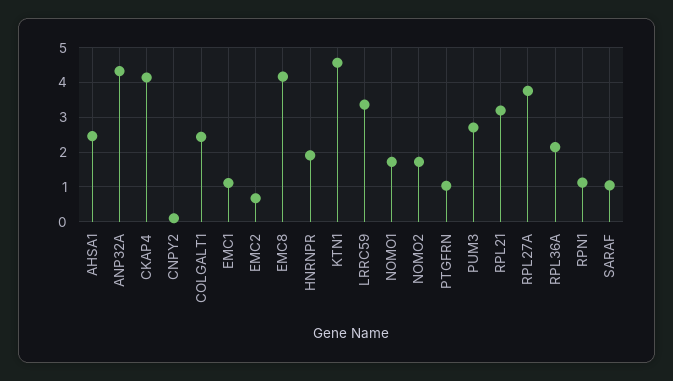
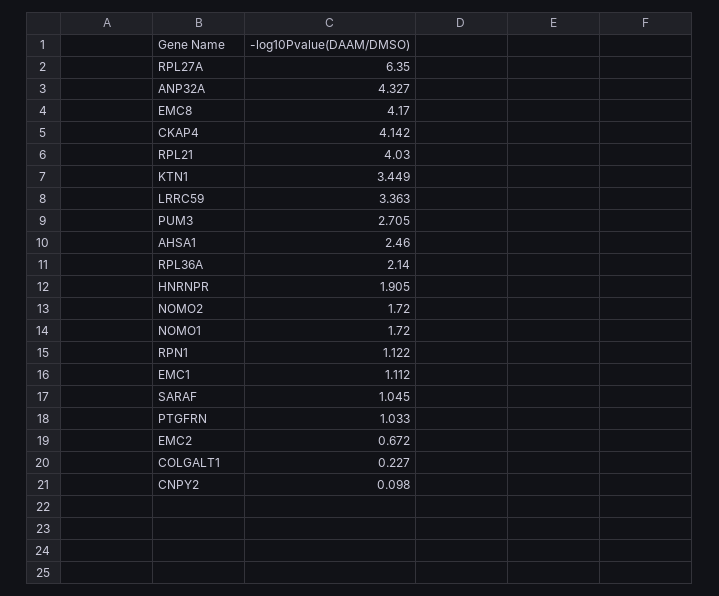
  {
    "AHSA1": 2.46,
    "ANP32A": 4.327,
    "CKAP4": 4.142,
    "CNPY2": 0.098,
-   "COLGALT1": 2.4,
+   "COLGALT1": 0.227,
    "EMC1": 1.112,
    "EMC2": 0.672,
    "EMC8": 4.17,
    "HNRNPR": 1.905,
-   "KTN1": 4.6,
+   "KTN1": 3.449,
    "LRRC59": 3.363,
    "NOMO1": 1.72,
    "NOMO2": 1.72,
    "PTGFRN": 1.033,
    "PUM3": 2.705,
-   "RPL21": 3.2,
+   "RPL21": 4.03,
-   "RPL27A": 3.8,
+   "RPL27A": 6.35,
    "RPL36A": 2.14,
    "RPN1": 1.122,
    "SARAF": 1.045
  }

